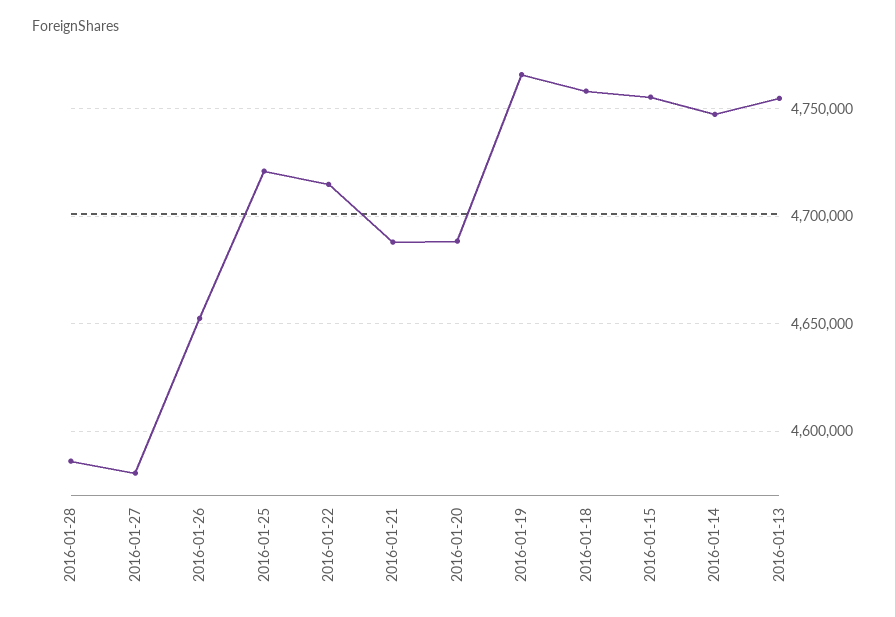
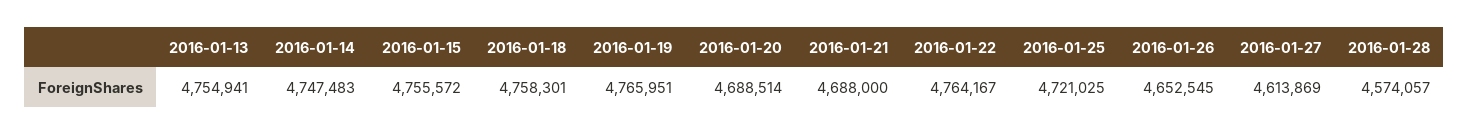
  {
-   "2016-01-28": 4585000,
+   "2016-01-28": 4574057,
-   "2016-01-27": 4580000,
+   "2016-01-27": 4613869,
    "2016-01-26": 4652545,
    "2016-01-25": 4721025,
-   "2016-01-22": 4715000,
+   "2016-01-22": 4764167,
    "2016-01-21": 4688000,
    "2016-01-20": 4688514,
    "2016-01-19": 4765951,
    "2016-01-18": 4758301,
    "2016-01-15": 4755572,
    "2016-01-14": 4747483,
    "2016-01-13": 4754941
  }

